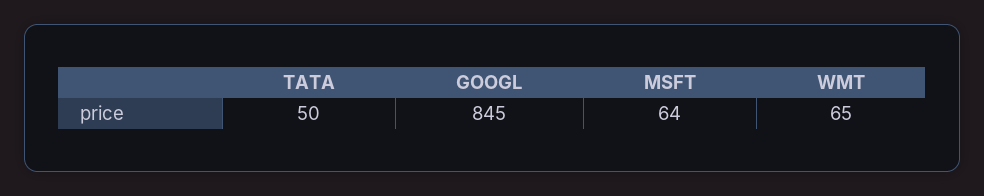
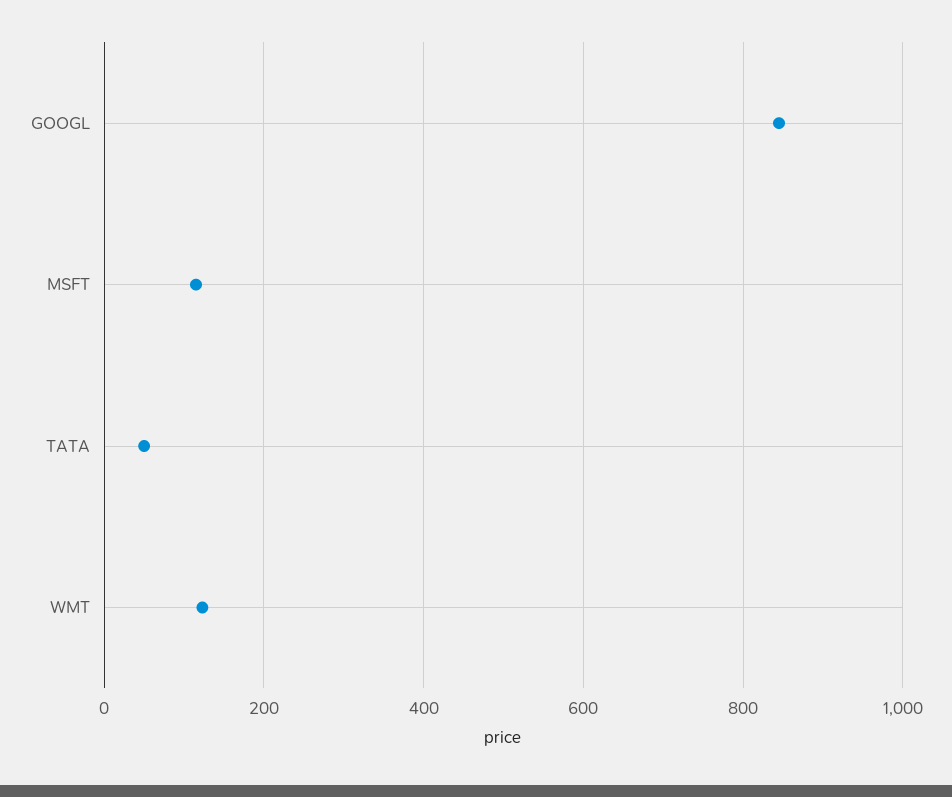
  {
    "TATA": 50,
    "GOOGL": 845,
-   "MSFT": 64,
+   "MSFT": 120,
-   "WMT": 65
+   "WMT": 120
  }

